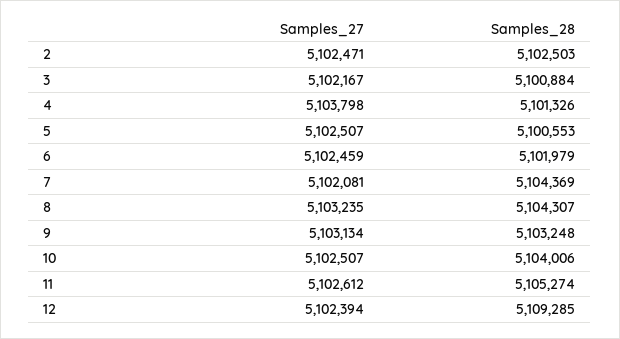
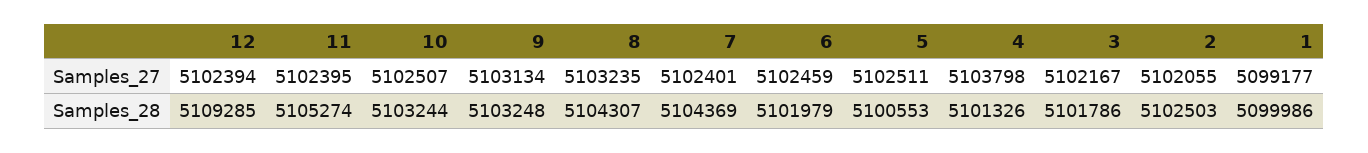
  {
    "Samples_27": {
-     "2": 5102471,
+     "2": 5102055,
      "3": 5102167,
      "4": 5103798,
-     "5": 5102507,
+     "5": 5102511,
      "6": 5102459,
-     "7": 5102081,
+     "7": 5102401,
      "8": 5103235,
      "9": 5103134,
      "10": 5102507,
-     "11": 5102612,
+     "11": 5102395,
-     "12": 5102394
+     "12": 5102394,
+     "1": 5099177
    },
    "Samples_28": {
      "2": 5102503,
-     "3": 5100884,
+     "3": 5101786,
      "4": 5101326,
      "5": 5100553,
      "6": 5101979,
      "7": 5104369,
      "8": 5104307,
      "9": 5103248,
-     "10": 5104006,
+     "10": 5103244,
      "11": 5105274,
-     "12": 5109285
+     "12": 5109285,
+     "1": 5099986
    }
  }

